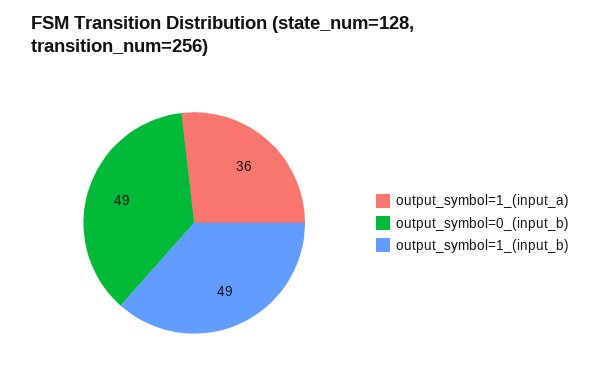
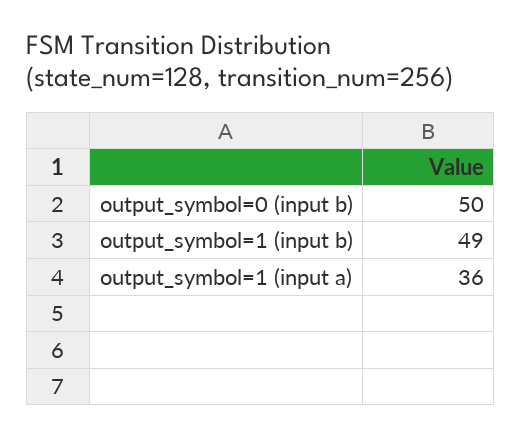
  {
    "output_symbol=1_(input_a)": 36,
-   "output_symbol=0_(input_b)": 49,
+   "output_symbol=0_(input_b)": 50,
    "output_symbol=1_(input_b)": 49
  }

